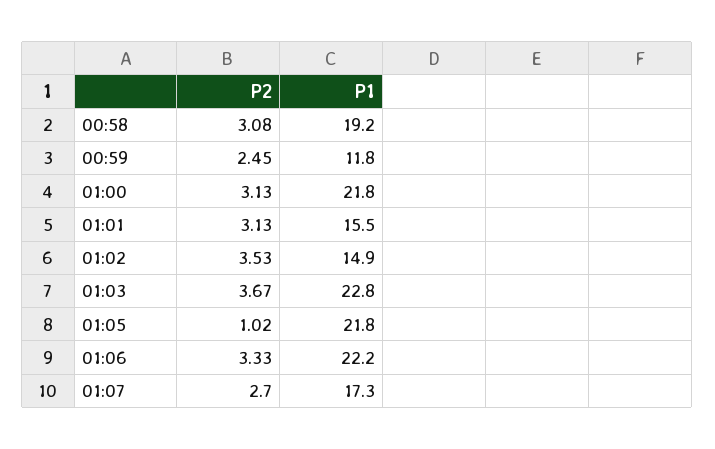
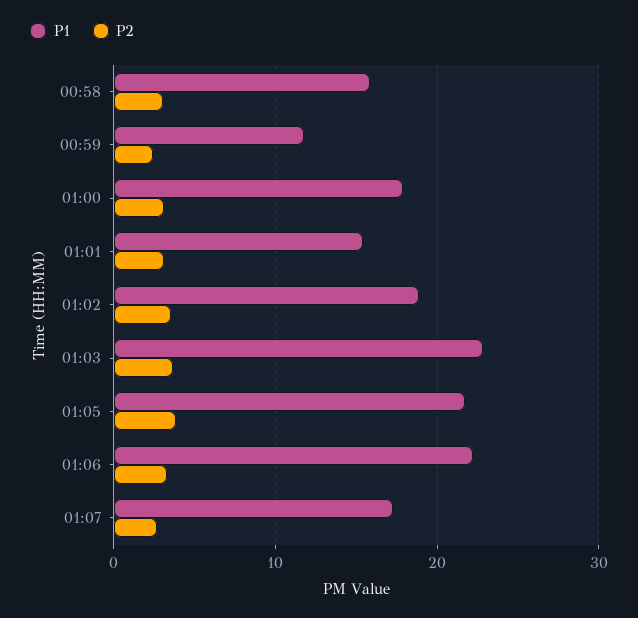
  {
    "P2": {
      "00:58": 3.08,
      "00:59": 2.45,
      "01:00": 3.13,
      "01:01": 3.13,
      "01:02": 3.53,
      "01:03": 3.67,
-     "01:05": 1.02,
+     "01:05": 4,
      "01:06": 3.33,
      "01:07": 2.7
    },
    "P1": {
-     "00:58": 19.2,
+     "00:58": 16,
      "00:59": 11.8,
-     "01:00": 21.8,
+     "01:00": 18,
      "01:01": 15.5,
-     "01:02": 14.9,
+     "01:02": 19,
      "01:03": 22.8,
      "01:05": 21.8,
      "01:06": 22.2,
      "01:07": 17.3
    }
  }

